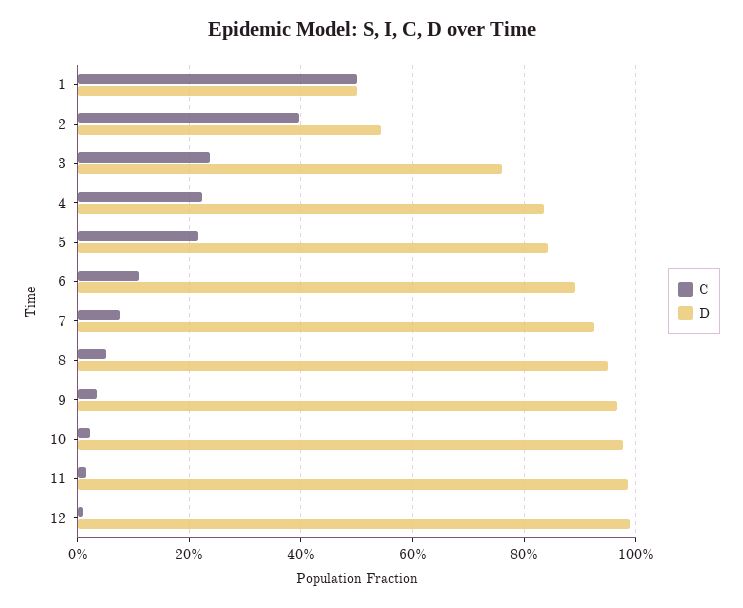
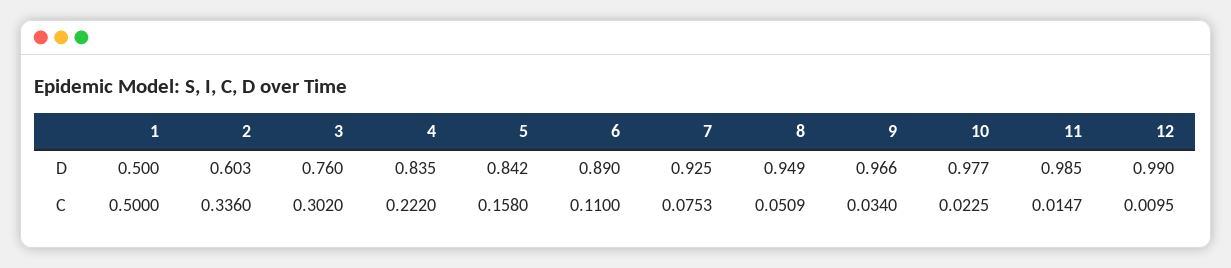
  {
    "C": {
      "1": 0.5,
-     "2": 0.4,
+     "2": 0.336,
-     "3": 0.24,
+     "3": 0.302,
      "4": 0.222,
-     "5": 0.22,
+     "5": 0.158,
      "6": 0.11,
      "7": 0.0753,
      "8": 0.0509,
      "9": 0.034,
      "10": 0.0225,
      "11": 0.0147,
      "12": 0.0095
    },
    "D": {
      "1": 0.5,
-     "2": 0.54,
+     "2": 0.603,
      "3": 0.76,
      "4": 0.835,
      "5": 0.842,
      "6": 0.89,
      "7": 0.925,
      "8": 0.949,
      "9": 0.966,
      "10": 0.977,
      "11": 0.985,
      "12": 0.99
    }
  }

